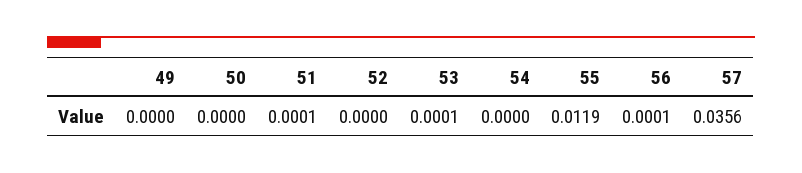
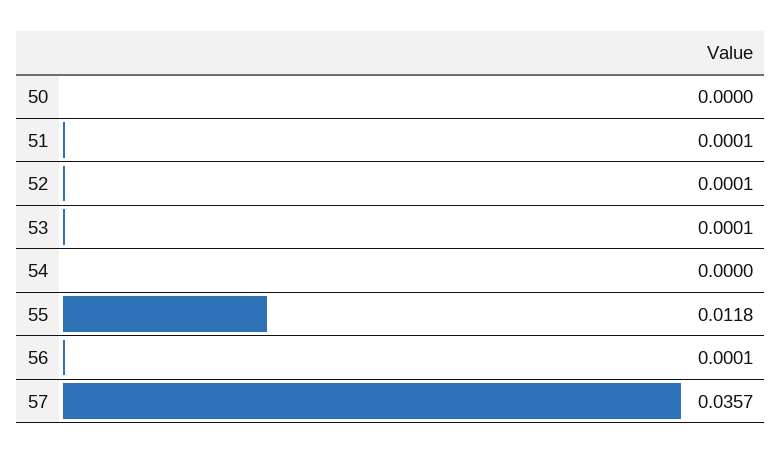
  {
-   "49": 0,
    "50": 0,
    "51": 0.0001,
-   "52": 0,
+   "52": 0.0001,
    "53": 0.0001,
    "54": 0,
-   "55": 0.0119,
+   "55": 0.0118,
    "56": 0.0001,
-   "57": 0.0356
+   "57": 0.0357
  }

